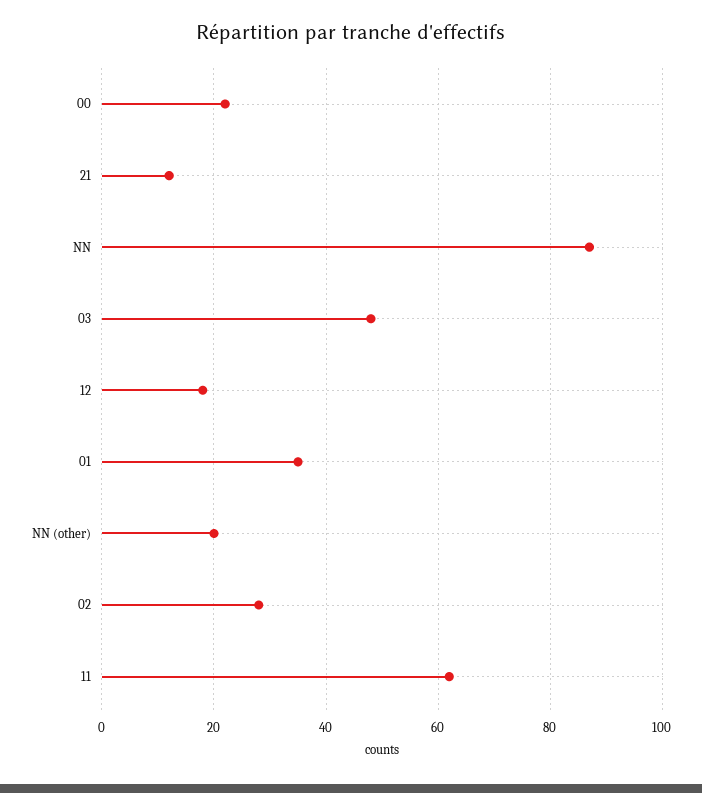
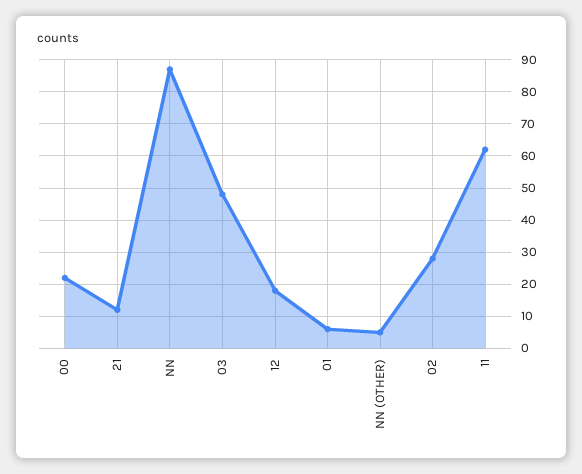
  {
    "00": 20,
    "21": 10,
    "NN": 85,
    "03": 50,
    "12": 20,
-   "01": 35,
+   "01": 5,
-   "NN (other)": 20,
+   "NN (other)": 5,
    "02": 30,
    "11": 60
  }

